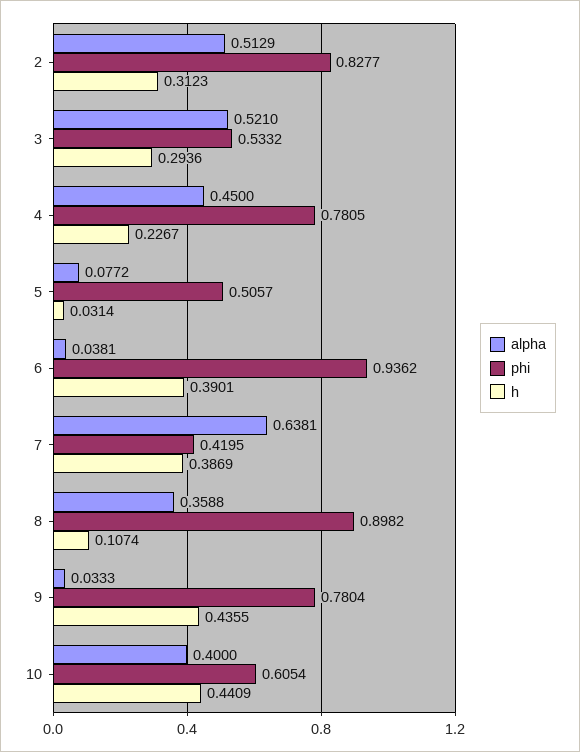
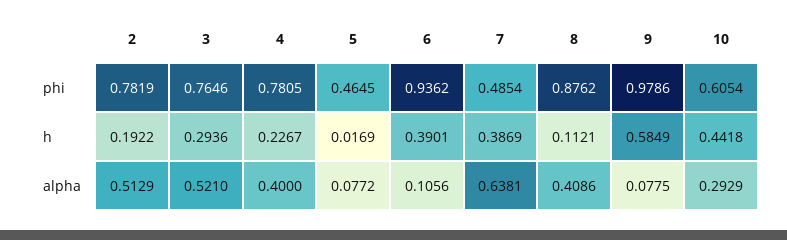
  {
    "alpha": {
      "2": 0.5129,
      "3": 0.521,
-     "4": 0.45,
+     "4": 0.4,
      "5": 0.0772,
-     "6": 0.0381,
+     "6": 0.1056,
      "7": 0.6381,
-     "8": 0.3588,
+     "8": 0.4086,
-     "9": 0.0333,
+     "9": 0.0775,
-     "10": 0.4
+     "10": 0.2929
    },
    "phi": {
-     "2": 0.8277,
+     "2": 0.7819,
-     "3": 0.5332,
+     "3": 0.7646,
      "4": 0.7805,
-     "5": 0.5057,
+     "5": 0.4645,
      "6": 0.9362,
-     "7": 0.4195,
+     "7": 0.4854,
-     "8": 0.8982,
+     "8": 0.8762,
-     "9": 0.7804,
+     "9": 0.9786,
      "10": 0.6054
    },
    "h": {
-     "2": 0.3123,
+     "2": 0.1922,
      "3": 0.2936,
      "4": 0.2267,
-     "5": 0.0314,
+     "5": 0.0169,
      "6": 0.3901,
      "7": 0.3869,
-     "8": 0.1074,
+     "8": 0.1121,
-     "9": 0.4355,
+     "9": 0.5849,
-     "10": 0.4409
+     "10": 0.4418
    }
  }

